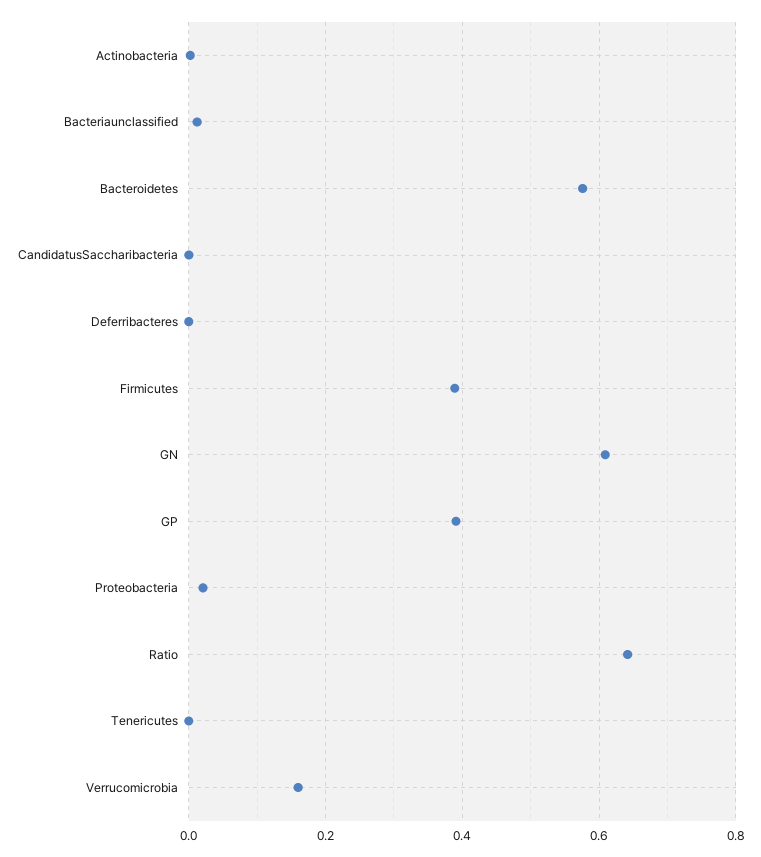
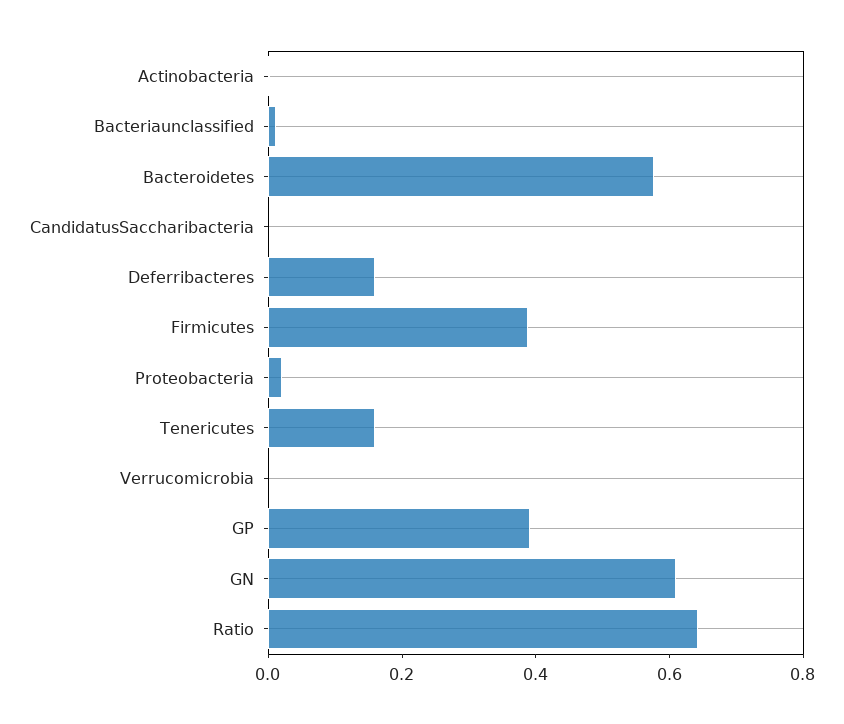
  {
    "Actinobacteria": 0,
    "Bacteriaunclassified": 0.02,
    "Bacteroidetes": 0.58,
    "CandidatusSaccharibacteria": 0,
-   "Deferribacteres": 0,
+   "Deferribacteres": 0.15,
    "Firmicutes": 0.38,
    "GN": 0.6,
    "GP": 0.4,
    "Proteobacteria": 0.02,
    "Ratio": 0.64,
-   "Tenericutes": 0,
+   "Tenericutes": 0.15,
-   "Verrucomicrobia": 0.16
+   "Verrucomicrobia": 0
  }

